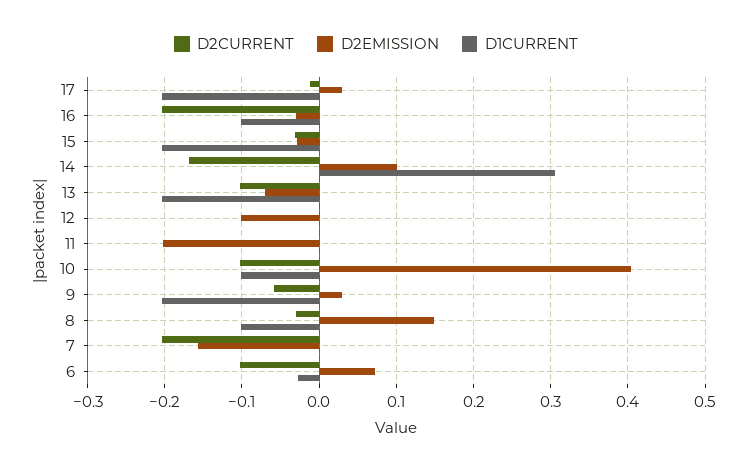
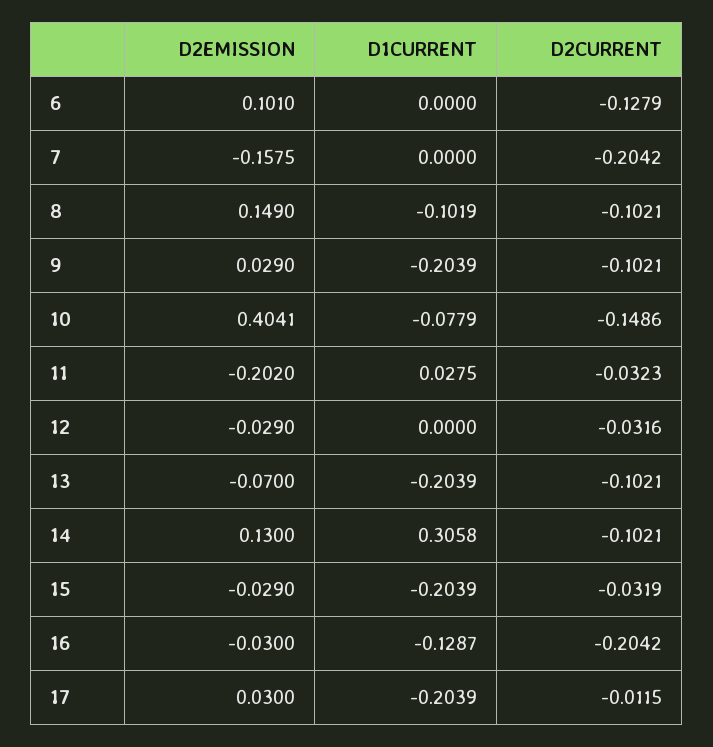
  {
    "D2CURRENT": {
      "17": -0.0115,
      "16": -0.2042,
      "15": -0.0319,
-     "14": -0.17,
+     "14": -0.1021,
      "13": -0.1021,
-     "12": 0,
+     "12": -0.0316,
-     "11": 0,
+     "11": -0.0323,
-     "10": -0.1,
+     "10": -0.1486,
-     "9": -0.06,
+     "9": -0.1021,
-     "8": -0.03,
+     "8": -0.1021,
      "7": -0.2042,
-     "6": -0.1
+     "6": -0.1279
    },
    "D2EMISSION": {
      "17": 0.03,
      "16": -0.03,
      "15": -0.029,
-     "14": 0.1,
+     "14": 0.13,
      "13": -0.07,
-     "12": -0.1,
+     "12": -0.029,
      "11": -0.202,
      "10": 0.4041,
      "9": 0.029,
      "8": 0.149,
      "7": -0.1575,
-     "6": 0.07
+     "6": 0.101
    },
    "D1CURRENT": {
      "17": -0.2039,
-     "16": -0.1,
+     "16": -0.1287,
      "15": -0.2039,
      "14": 0.3058,
      "13": -0.2039,
      "12": 0,
-     "11": 0,
+     "11": 0.0275,
-     "10": -0.1,
+     "10": -0.0779,
      "9": -0.2039,
      "8": -0.1019,
      "7": 0,
-     "6": -0.03
+     "6": 0
    }
  }

